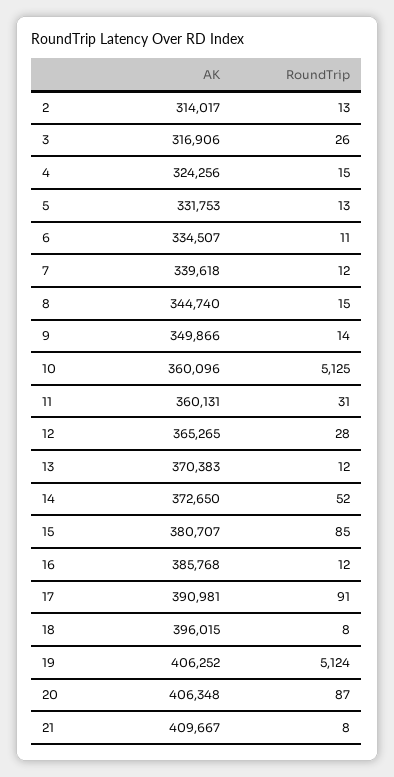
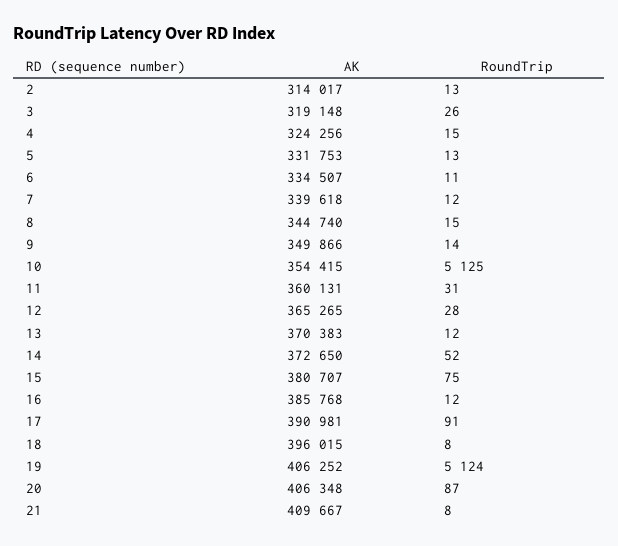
  {
    "AK": {
      "2": 314017,
-     "3": 316906,
+     "3": 319148,
      "4": 324256,
      "5": 331753,
      "6": 334507,
      "7": 339618,
      "8": 344740,
      "9": 349866,
-     "10": 360096,
+     "10": 354415,
      "11": 360131,
      "12": 365265,
      "13": 370383,
      "14": 372650,
      "15": 380707,
      "16": 385768,
      "17": 390981,
      "18": 396015,
      "19": 406252,
      "20": 406348,
      "21": 409667
    },
    "RoundTrip": {
      "2": 13,
      "3": 26,
      "4": 15,
      "5": 13,
      "6": 11,
      "7": 12,
      "8": 15,
      "9": 14,
      "10": 5125,
      "11": 31,
      "12": 28,
      "13": 12,
      "14": 52,
-     "15": 85,
+     "15": 75,
      "16": 12,
      "17": 91,
      "18": 8,
      "19": 5124,
      "20": 87,
      "21": 8
    }
  }

